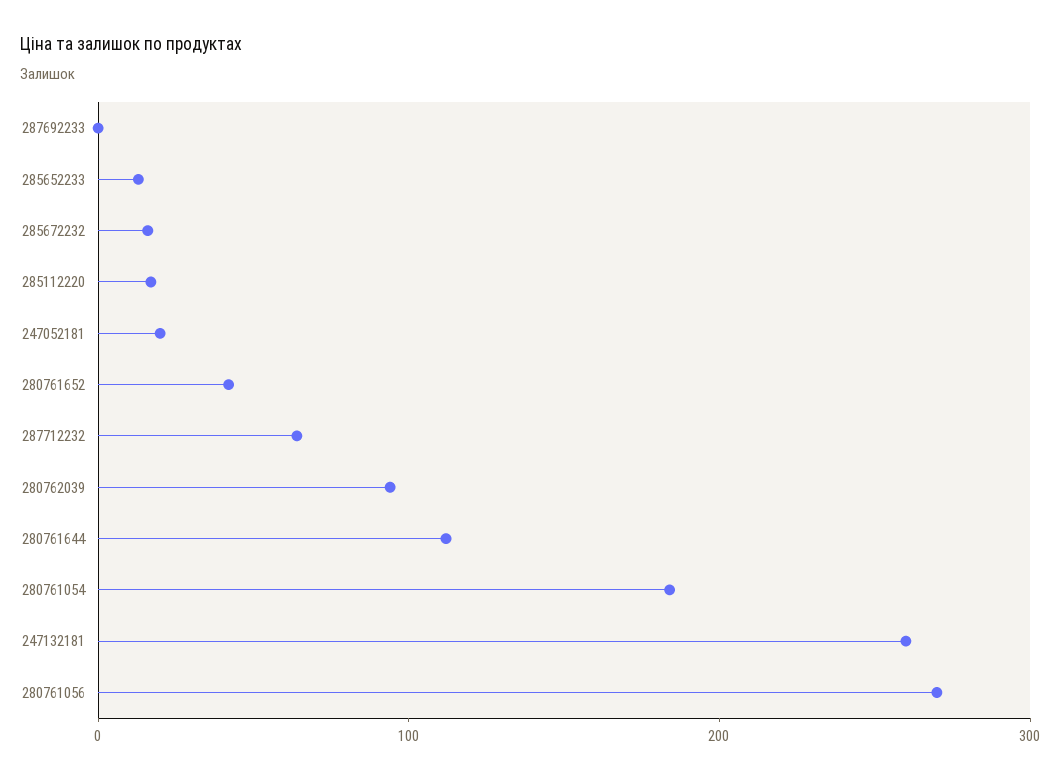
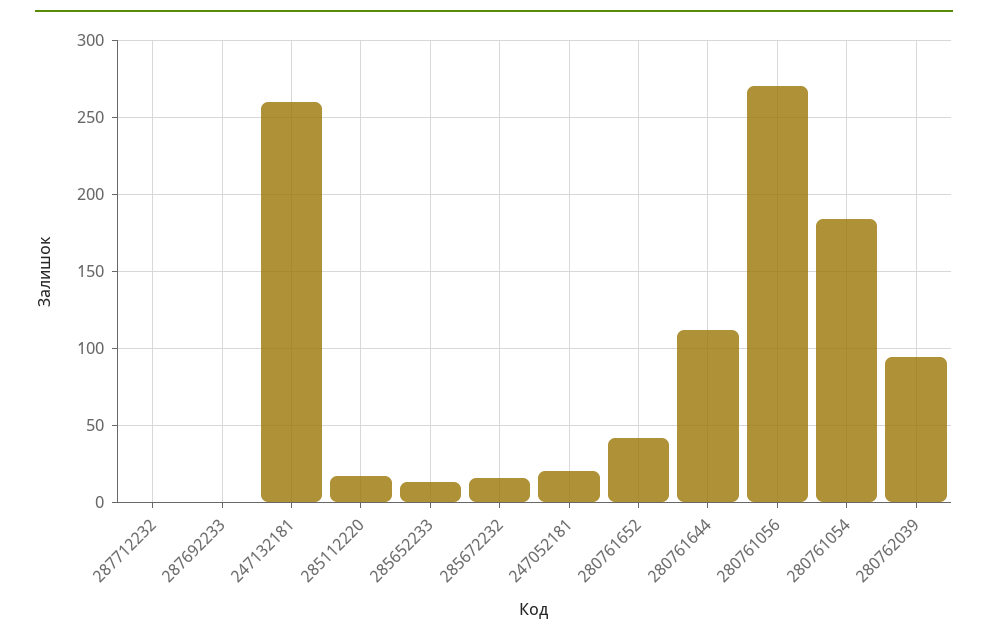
  {
    "287692233": 0,
    "285652233": 15,
    "285672232": 15,
    "285112220": 15,
    "247052181": 20,
    "280761652": 40,
-   "287712232": 60,
+   "287712232": 0,
    "280762039": 95,
    "280761644": 110,
    "280761054": 185,
    "247132181": 260,
    "280761056": 270
  }

